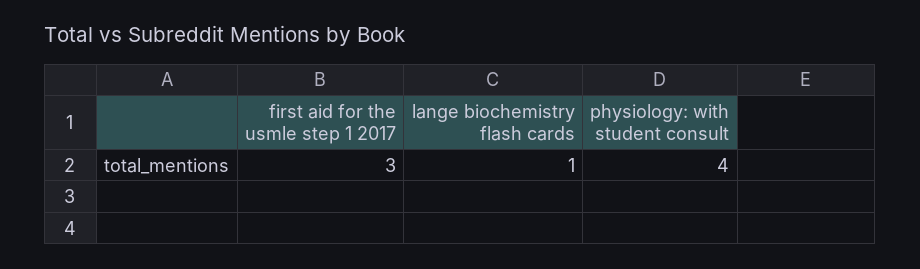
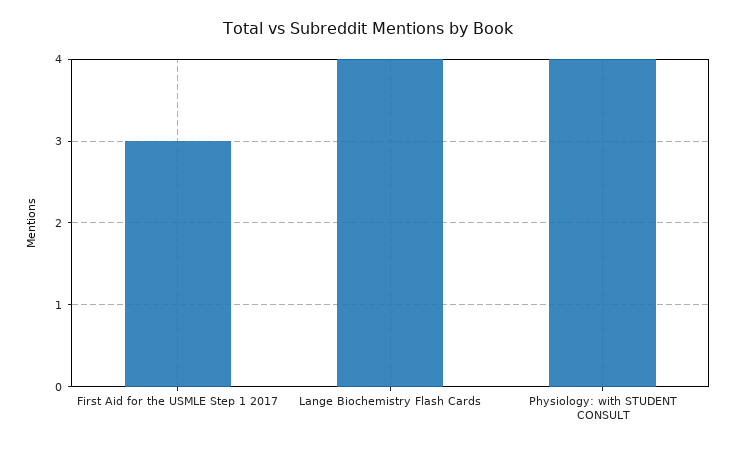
  {
    "first aid for the usmle step 1 2017": 3,
-   "lange biochemistry flash cards": 1,
+   "lange biochemistry flash cards": 4,
    "physiology: with student consult": 4
  }

